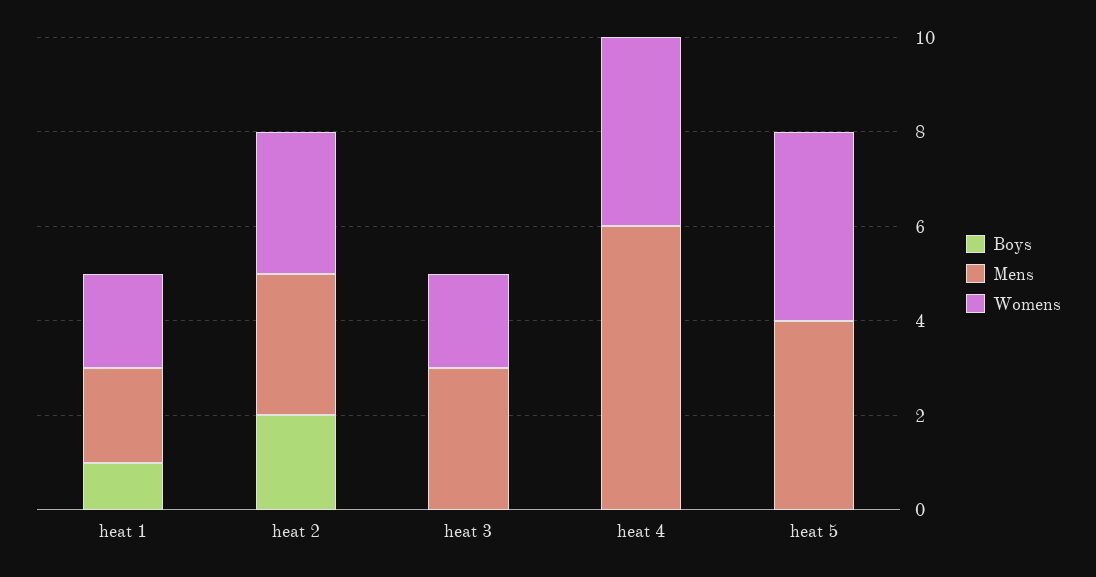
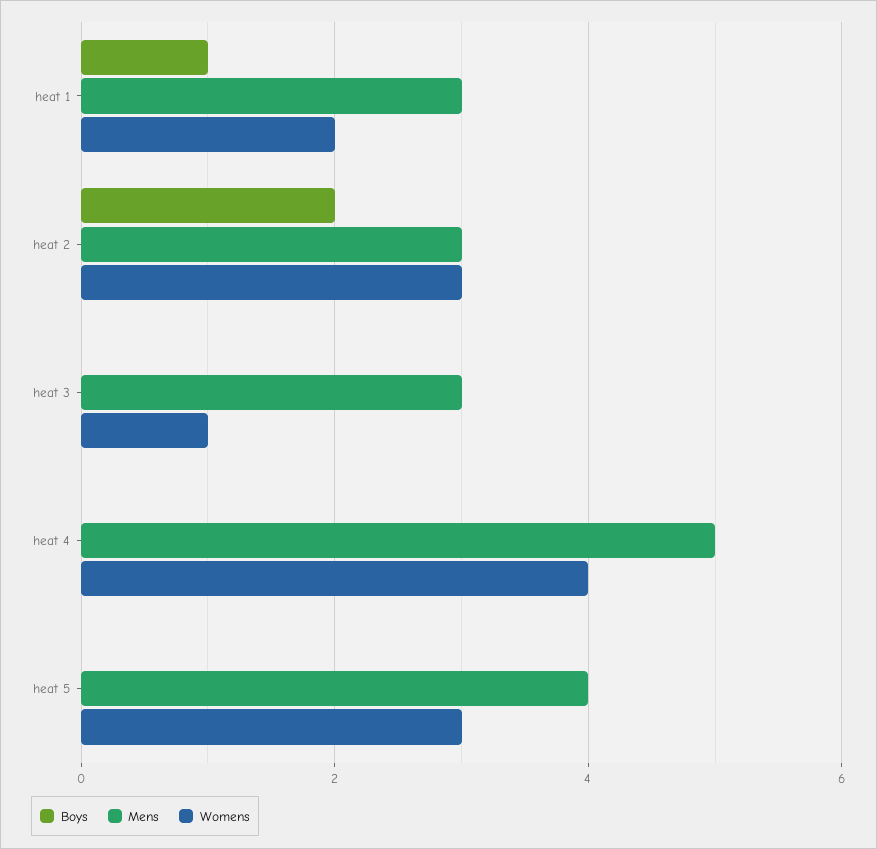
  {
    "Boys": {
      "heat 1": 1,
      "heat 2": 2,
      "heat 3": 0,
      "heat 4": 0,
      "heat 5": 0
    },
    "Mens": {
-     "heat 1": 2,
+     "heat 1": 3,
      "heat 2": 3,
      "heat 3": 3,
-     "heat 4": 6,
+     "heat 4": 5,
      "heat 5": 4
    },
    "Womens": {
      "heat 1": 2,
      "heat 2": 3,
-     "heat 3": 2,
+     "heat 3": 1,
      "heat 4": 4,
-     "heat 5": 4
+     "heat 5": 3
    }
  }

